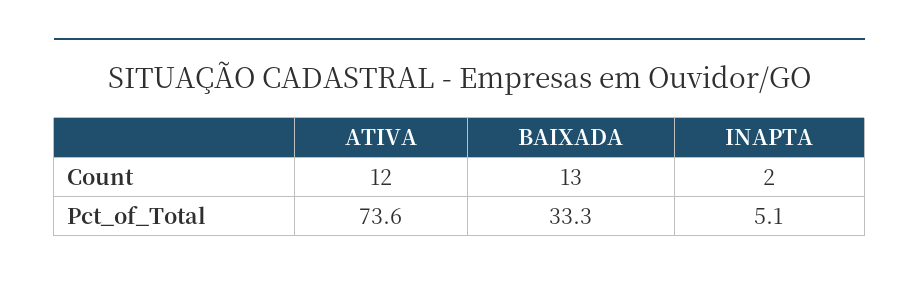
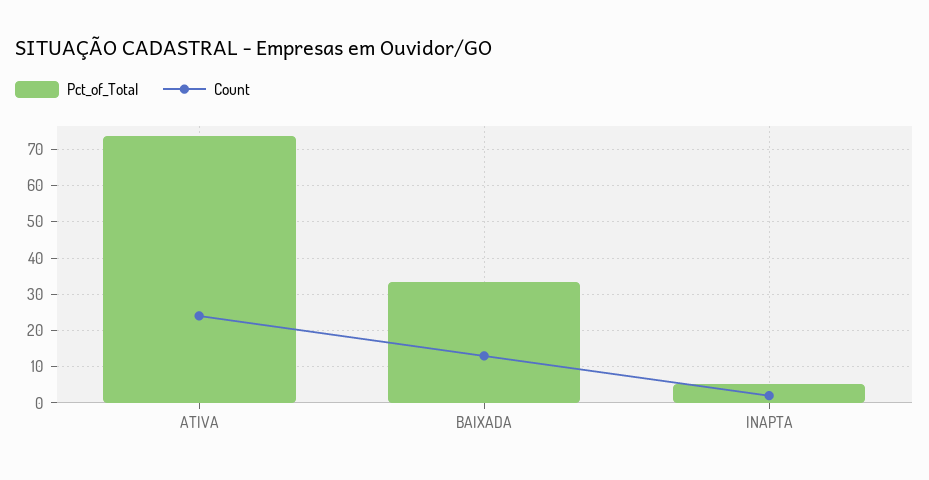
  {
    "Count": {
-     "ATIVA": 12,
+     "ATIVA": 24,
      "BAIXADA": 13,
      "INAPTA": 2
    },
    "Pct_of_Total": {
      "ATIVA": 73.6,
      "BAIXADA": 33.3,
      "INAPTA": 5.1
    }
  }

